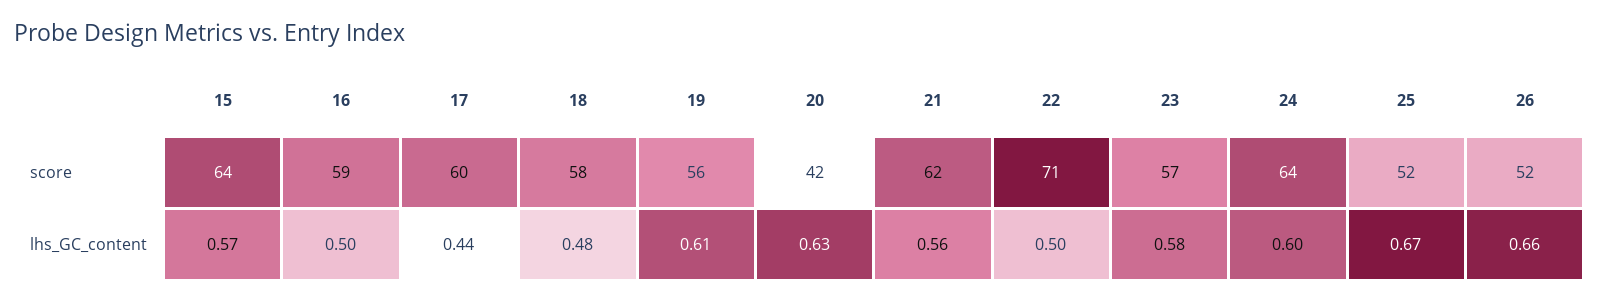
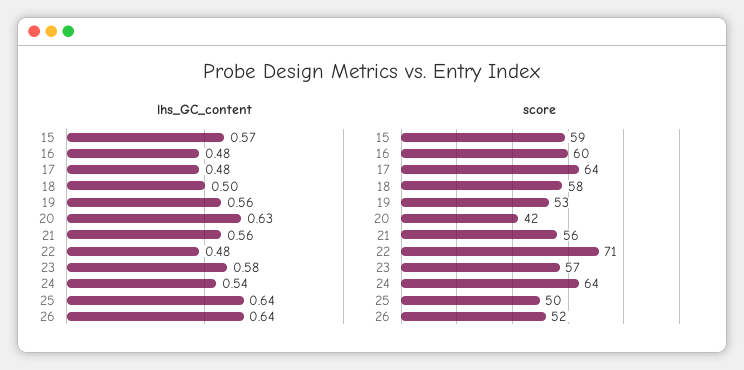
  {
    "score": {
-     "15": 64,
+     "15": 59,
-     "16": 59,
+     "16": 60,
-     "17": 60,
+     "17": 64,
      "18": 58,
-     "19": 56,
+     "19": 53,
      "20": 42,
-     "21": 62,
+     "21": 56,
      "22": 71,
      "23": 57,
      "24": 64,
-     "25": 52,
+     "25": 50,
      "26": 52
    },
    "lhs_GC_content": {
      "15": 0.57,
-     "16": 0.5,
+     "16": 0.48,
-     "17": 0.44,
+     "17": 0.48,
-     "18": 0.48,
+     "18": 0.5,
-     "19": 0.61,
+     "19": 0.56,
      "20": 0.63,
      "21": 0.56,
-     "22": 0.5,
+     "22": 0.48,
      "23": 0.58,
-     "24": 0.6,
+     "24": 0.54,
-     "25": 0.67,
+     "25": 0.64,
-     "26": 0.66
+     "26": 0.64
    }
  }

